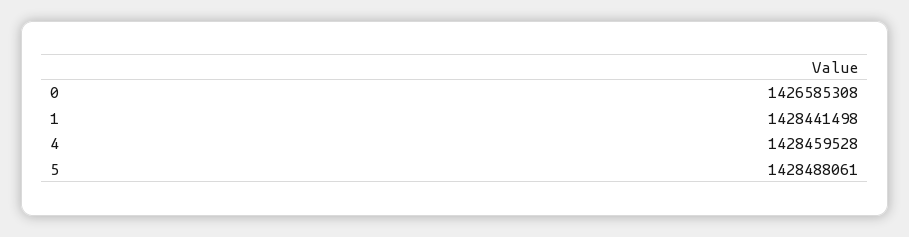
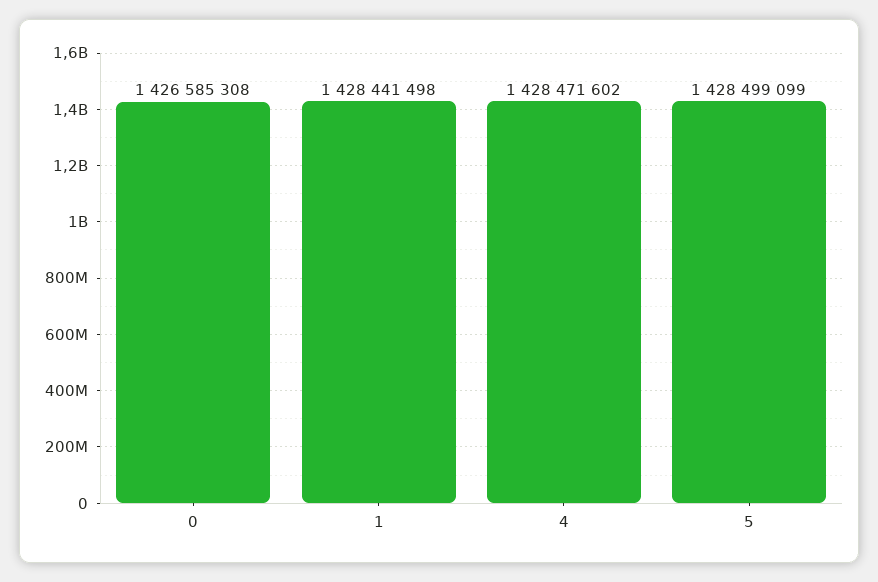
  {
    "0": 1426585308,
    "1": 1428441498,
-   "4": 1428459528,
+   "4": 1428471602,
-   "5": 1428488061
+   "5": 1428499099
  }

